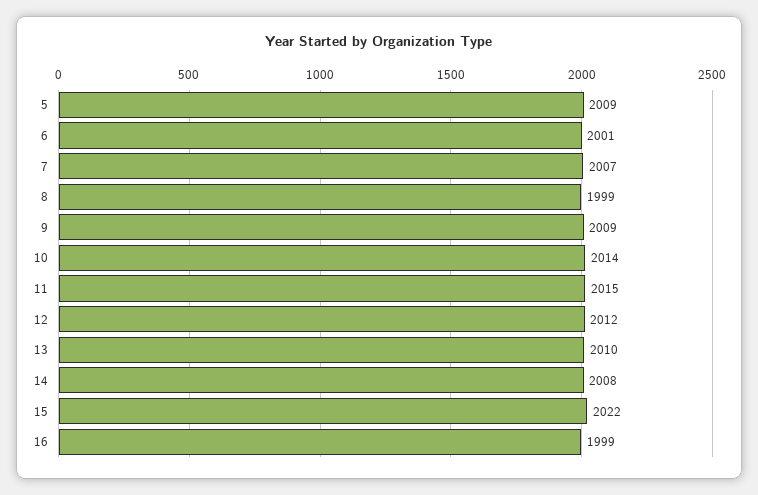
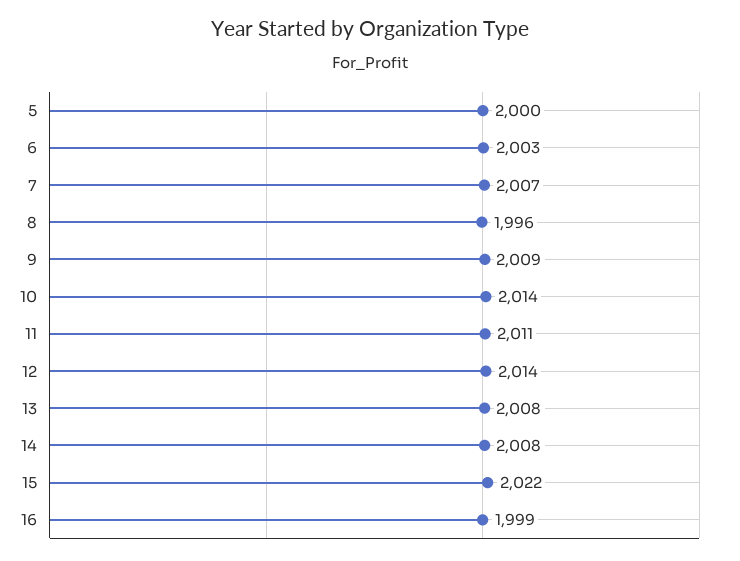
  {
-   "5": 2009,
+   "5": 2000,
-   "6": 2001,
+   "6": 2003,
    "7": 2007,
-   "8": 1999,
+   "8": 1996,
    "9": 2009,
    "10": 2014,
-   "11": 2015,
+   "11": 2011,
-   "12": 2012,
+   "12": 2014,
-   "13": 2010,
+   "13": 2008,
    "14": 2008,
    "15": 2022,
    "16": 1999
  }

